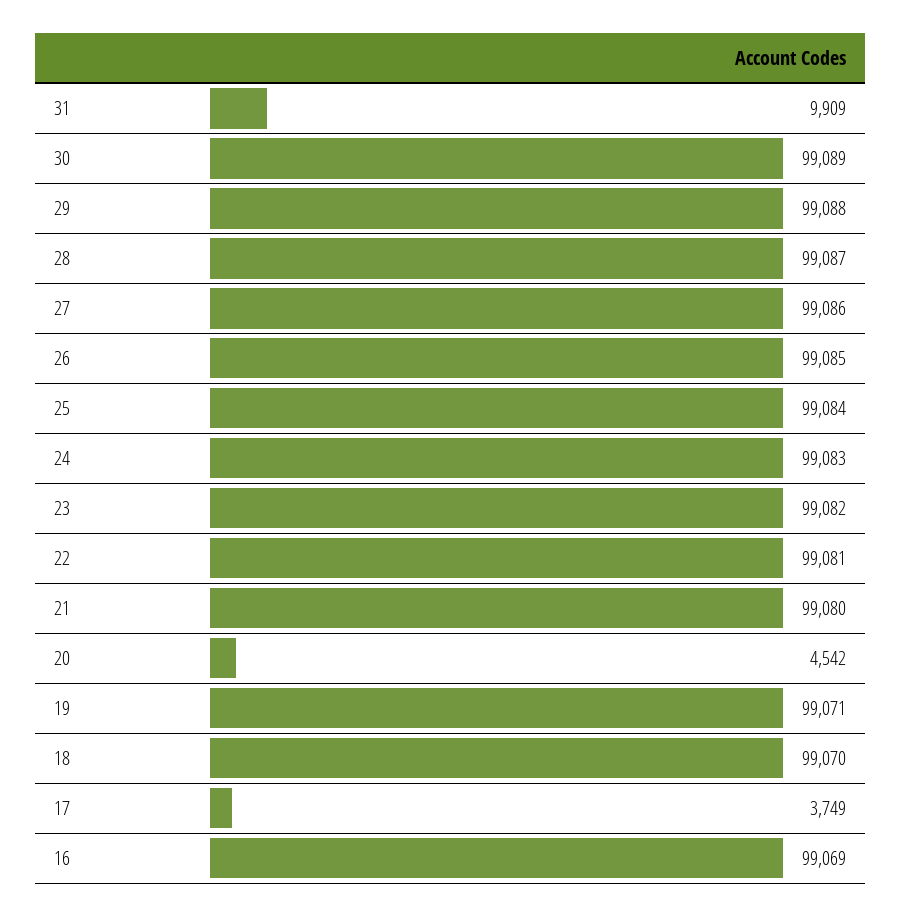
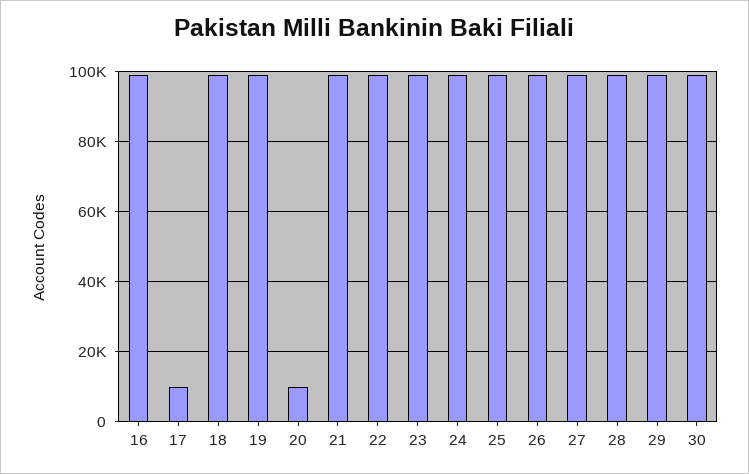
  {
-   "31": 9909,
    "30": 99089,
    "29": 99088,
    "28": 99087,
    "27": 99086,
    "26": 99085,
    "25": 99084,
    "24": 99083,
    "23": 99082,
    "22": 99081,
    "21": 99080,
-   "20": 4542,
+   "20": 10000,
    "19": 99071,
    "18": 99070,
-   "17": 3749,
+   "17": 10000,
    "16": 99069
  }

